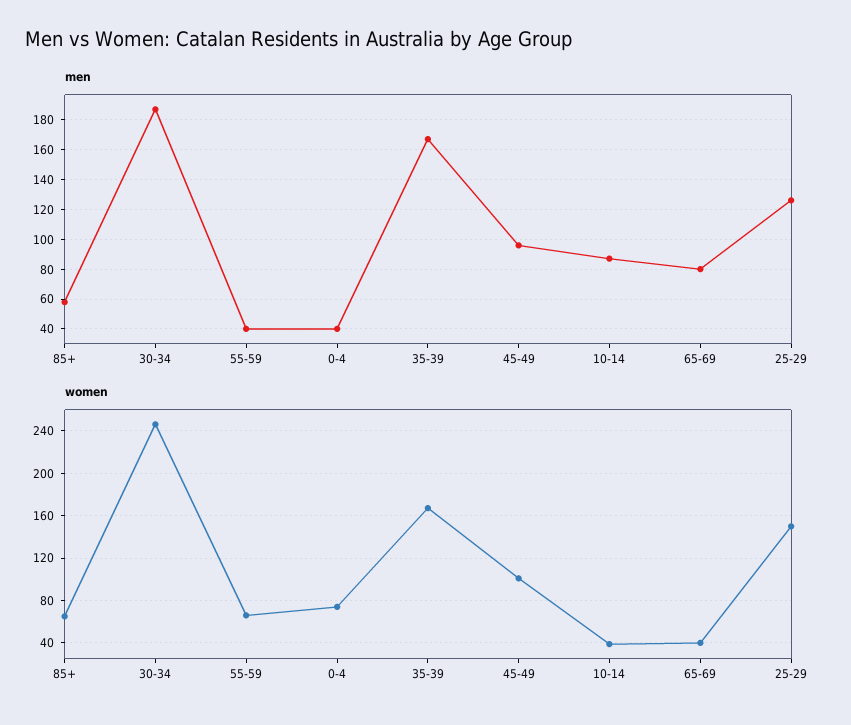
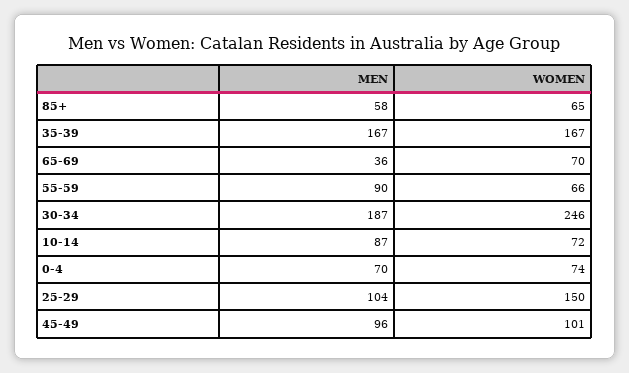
  {
    "men": {
      "85+": 58,
      "30-34": 187,
-     "55-59": 40,
+     "55-59": 90,
-     "0-4": 40,
+     "0-4": 70,
      "35-39": 167,
      "45-49": 96,
      "10-14": 87,
-     "65-69": 80,
+     "65-69": 36,
-     "25-29": 125
+     "25-29": 104
    },
    "women": {
      "85+": 65,
      "30-34": 246,
      "55-59": 66,
      "0-4": 74,
      "35-39": 167,
      "45-49": 101,
-     "10-14": 40,
+     "10-14": 72,
-     "65-69": 40,
+     "65-69": 70,
      "25-29": 150
    }
  }

